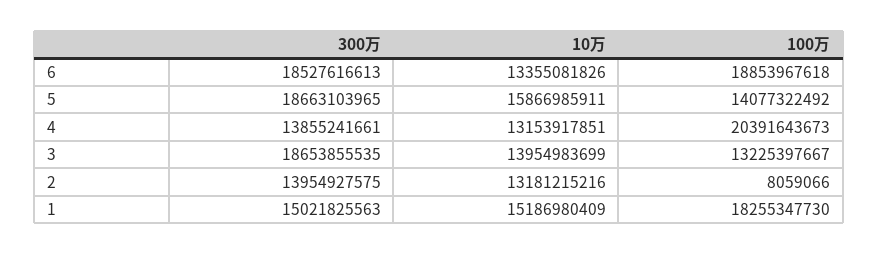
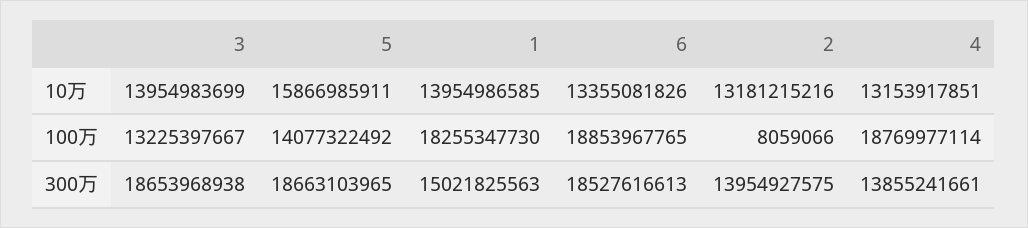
  {
    "300万": {
      "6": 18527616613,
      "5": 18663103965,
      "4": 13855241661,
-     "3": 18653855535,
+     "3": 18653968938,
      "2": 13954927575,
      "1": 15021825563
    },
    "10万": {
      "6": 13355081826,
      "5": 15866985911,
      "4": 13153917851,
      "3": 13954983699,
      "2": 13181215216,
-     "1": 15186980409
+     "1": 13954986585
    },
    "100万": {
-     "6": 18853967618,
+     "6": 18853967765,
      "5": 14077322492,
-     "4": 20391643673,
+     "4": 18769977114,
      "3": 13225397667,
      "2": 8059066,
      "1": 18255347730
    }
  }

